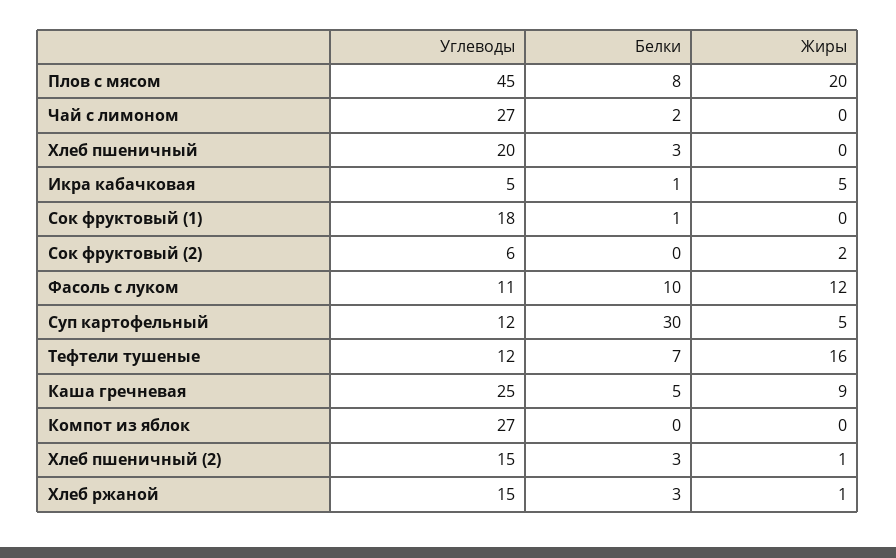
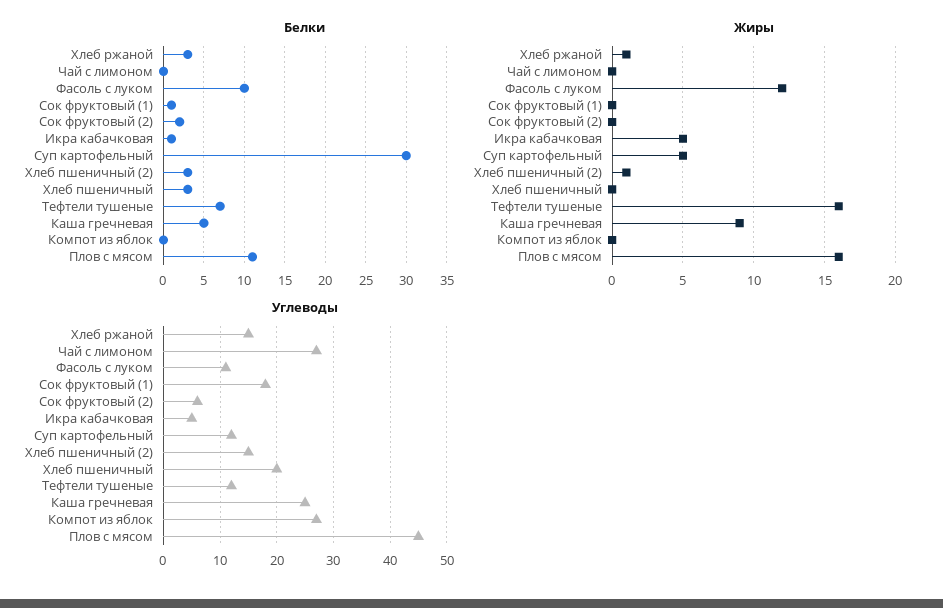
  {
    "Углеводы": {
      "Плов с мясом": 45,
      "Чай с лимоном": 27,
      "Хлеб пшеничный": 20,
      "Икра кабачковая": 5,
      "Сок фруктовый (1)": 18,
      "Сок фруктовый (2)": 6,
      "Фасоль с луком": 11,
      "Суп картофельный": 12,
      "Тефтели тушеные": 12,
      "Каша гречневая": 25,
      "Компот из яблок": 27,
      "Хлеб пшеничный (2)": 15,
      "Хлеб ржаной": 15
    },
    "Белки": {
-     "Плов с мясом": 8,
+     "Плов с мясом": 11,
-     "Чай с лимоном": 2,
+     "Чай с лимоном": 0,
      "Хлеб пшеничный": 3,
      "Икра кабачковая": 1,
      "Сок фруктовый (1)": 1,
-     "Сок фруктовый (2)": 0,
+     "Сок фруктовый (2)": 2,
      "Фасоль с луком": 10,
      "Суп картофельный": 30,
      "Тефтели тушеные": 7,
      "Каша гречневая": 5,
      "Компот из яблок": 0,
      "Хлеб пшеничный (2)": 3,
      "Хлеб ржаной": 3
    },
    "Жиры": {
-     "Плов с мясом": 20,
+     "Плов с мясом": 16,
      "Чай с лимоном": 0,
      "Хлеб пшеничный": 0,
      "Икра кабачковая": 5,
      "Сок фруктовый (1)": 0,
-     "Сок фруктовый (2)": 2,
+     "Сок фруктовый (2)": 0,
      "Фасоль с луком": 12,
      "Суп картофельный": 5,
      "Тефтели тушеные": 16,
      "Каша гречневая": 9,
      "Компот из яблок": 0,
      "Хлеб пшеничный (2)": 1,
      "Хлеб ржаной": 1
    }
  }

